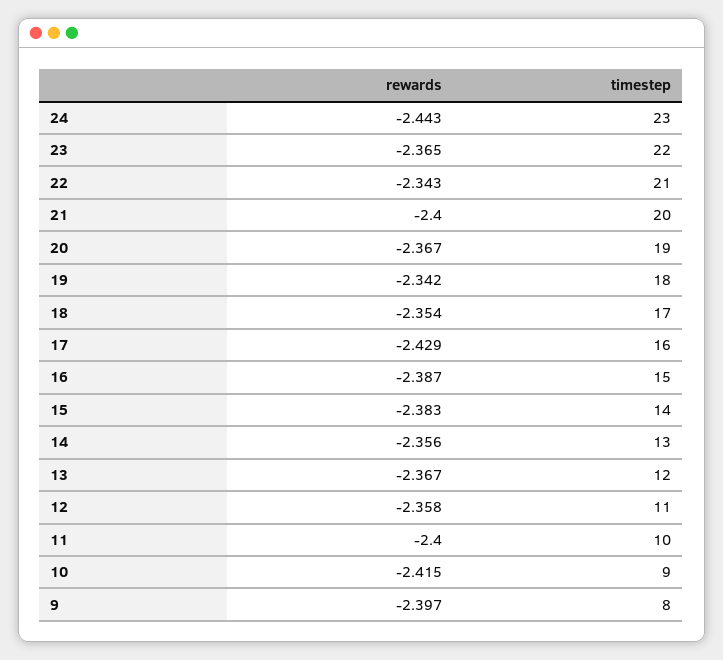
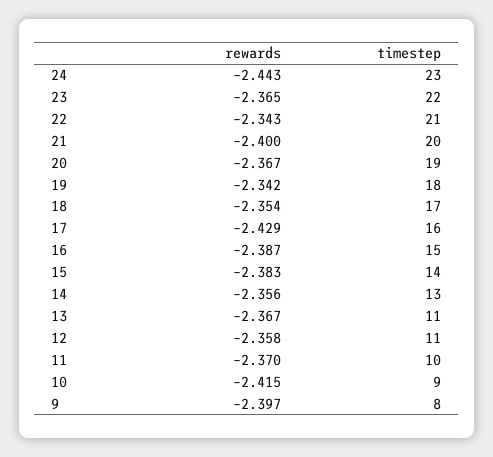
  {
    "rewards": {
      "24": -2.443,
      "23": -2.365,
      "22": -2.343,
      "21": -2.4,
      "20": -2.367,
      "19": -2.342,
      "18": -2.354,
      "17": -2.429,
      "16": -2.387,
      "15": -2.383,
      "14": -2.356,
      "13": -2.367,
      "12": -2.358,
-     "11": -2.4,
+     "11": -2.37,
      "10": -2.415,
      "9": -2.397
    },
    "timestep": {
      "24": 23,
      "23": 22,
      "22": 21,
      "21": 20,
      "20": 19,
      "19": 18,
      "18": 17,
      "17": 16,
      "16": 15,
      "15": 14,
      "14": 13,
-     "13": 12,
+     "13": 11,
      "12": 11,
      "11": 10,
      "10": 9,
      "9": 8
    }
  }

